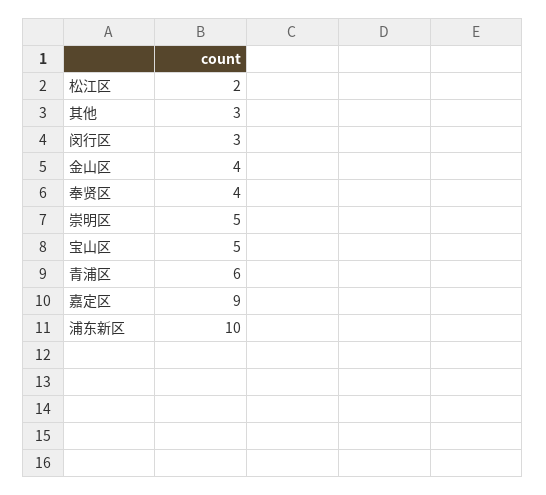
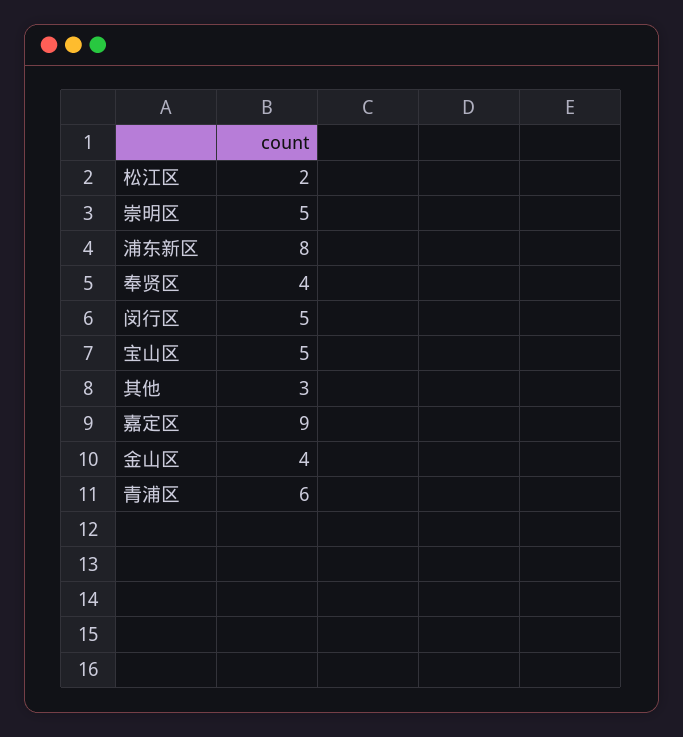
  {
    "松江区": 2,
    "其他": 3,
-   "闵行区": 3,
+   "闵行区": 5,
    "金山区": 4,
    "奉贤区": 4,
    "崇明区": 5,
    "宝山区": 5,
    "青浦区": 6,
    "嘉定区": 9,
-   "浦东新区": 10
+   "浦东新区": 8
  }

